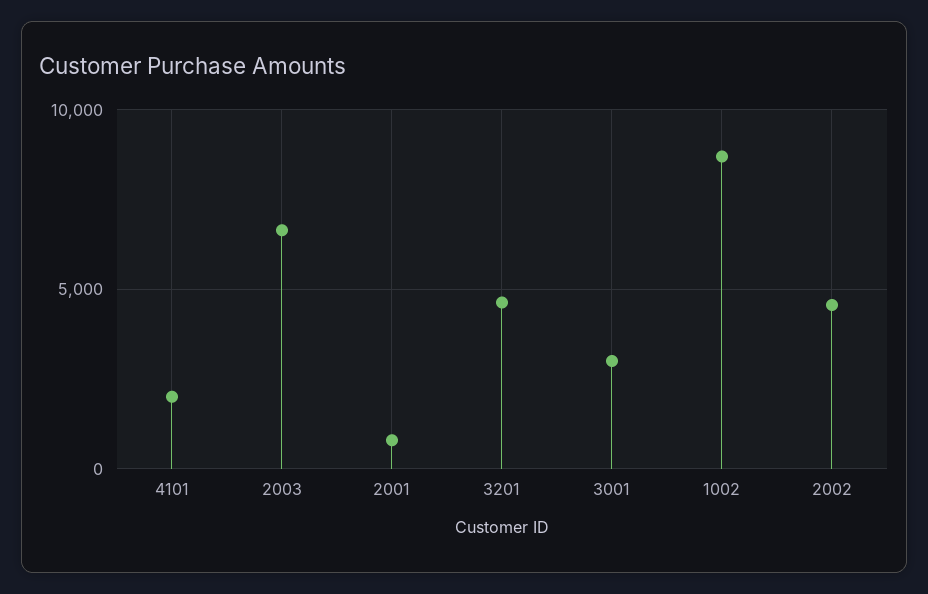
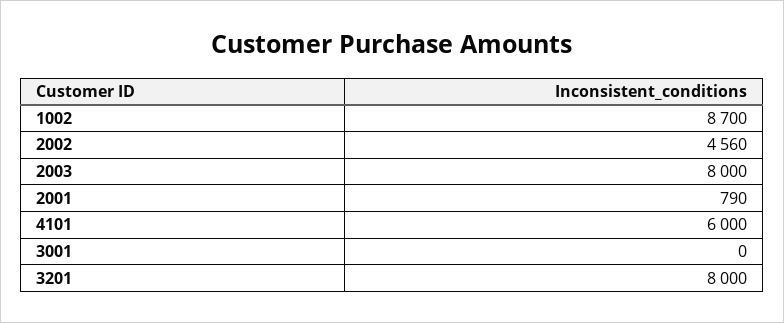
  {
-   "4101": 2000,
+   "4101": 6000,
-   "2003": 6500,
+   "2003": 8000,
    "2001": 790,
-   "3201": 4500,
+   "3201": 8000,
-   "3001": 3000,
+   "3001": 0,
    "1002": 8700,
    "2002": 4560
  }

